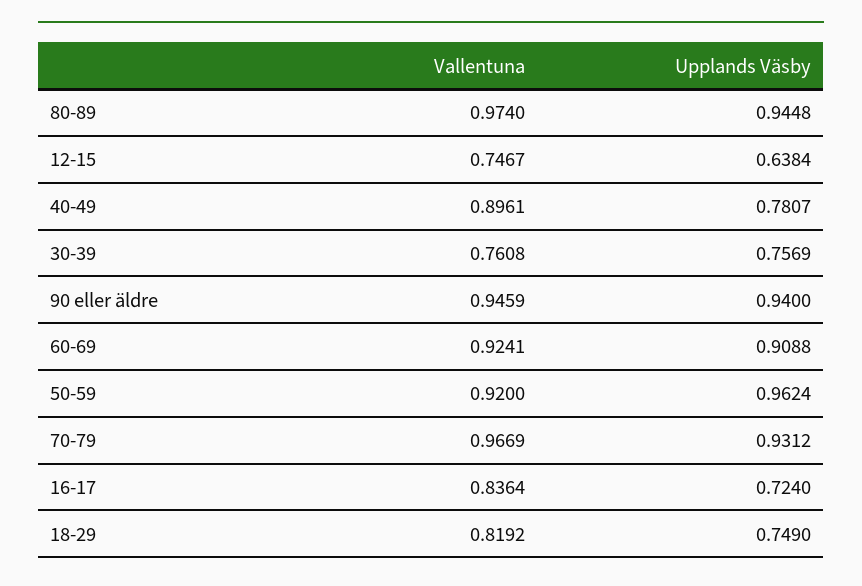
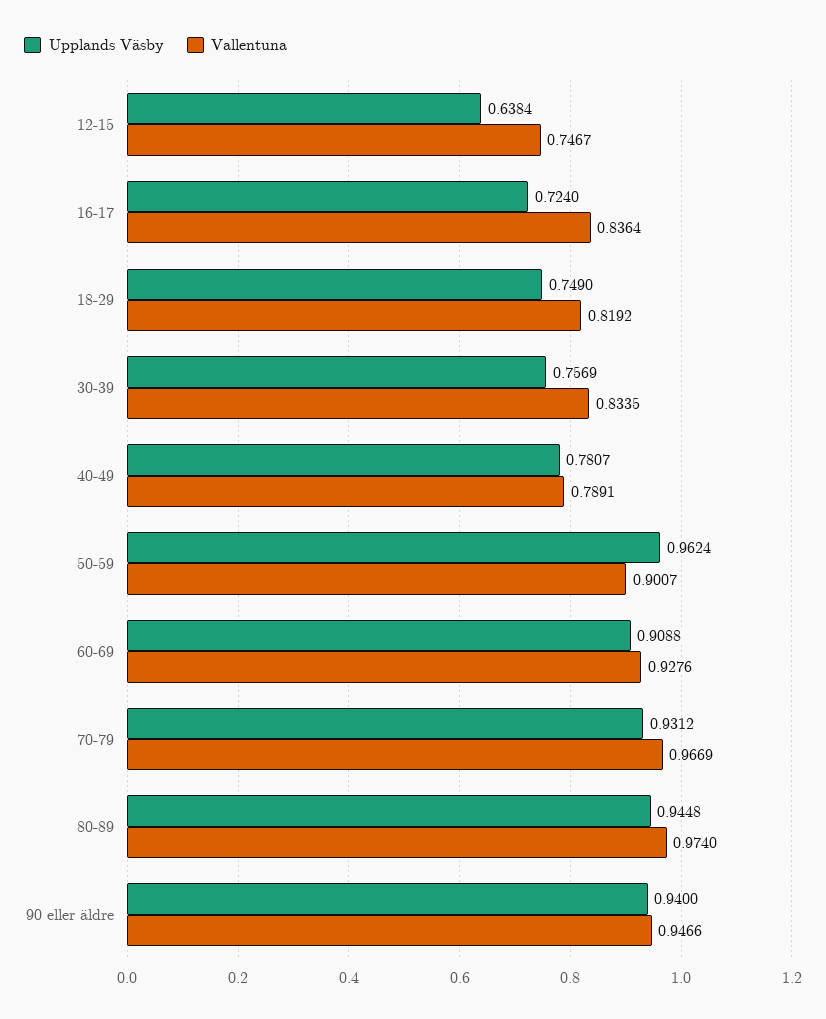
  {
    "Vallentuna": {
      "80-89": 0.974,
      "12-15": 0.7467,
-     "40-49": 0.8961,
+     "40-49": 0.7891,
-     "30-39": 0.7608,
+     "30-39": 0.8335,
-     "90 eller äldre": 0.9459,
+     "90 eller äldre": 0.9466,
-     "60-69": 0.9241,
+     "60-69": 0.9276,
-     "50-59": 0.92,
+     "50-59": 0.9007,
      "70-79": 0.9669,
      "16-17": 0.8364,
      "18-29": 0.8192
    },
    "Upplands Väsby": {
      "80-89": 0.9448,
      "12-15": 0.6384,
      "40-49": 0.7807,
      "30-39": 0.7569,
      "90 eller äldre": 0.94,
      "60-69": 0.9088,
      "50-59": 0.9624,
      "70-79": 0.9312,
      "16-17": 0.724,
      "18-29": 0.749
    }
  }

